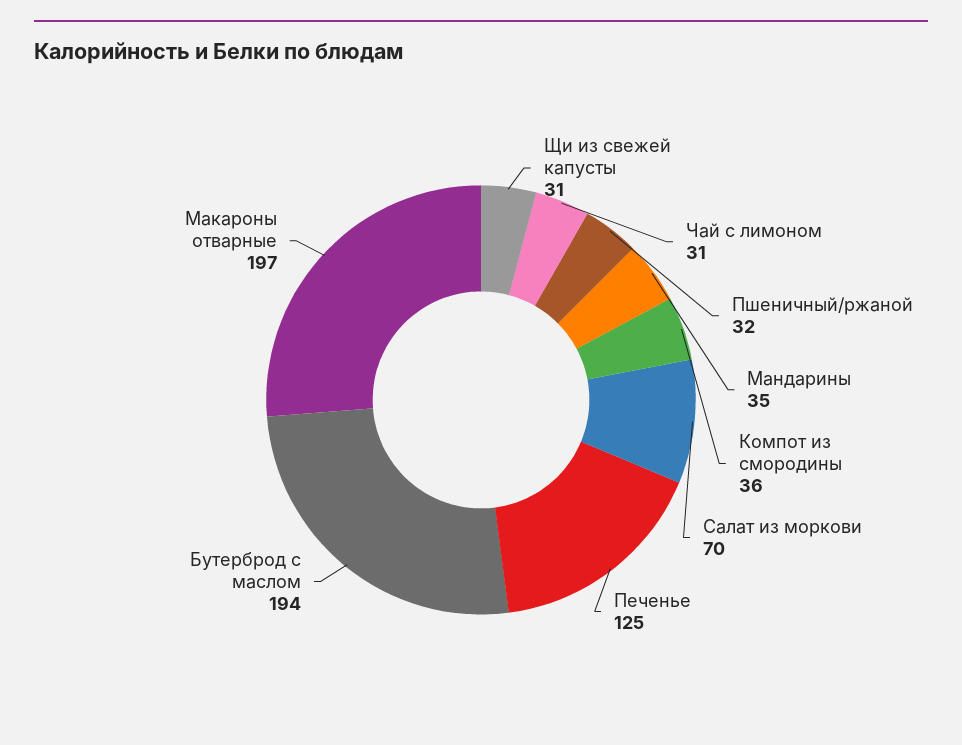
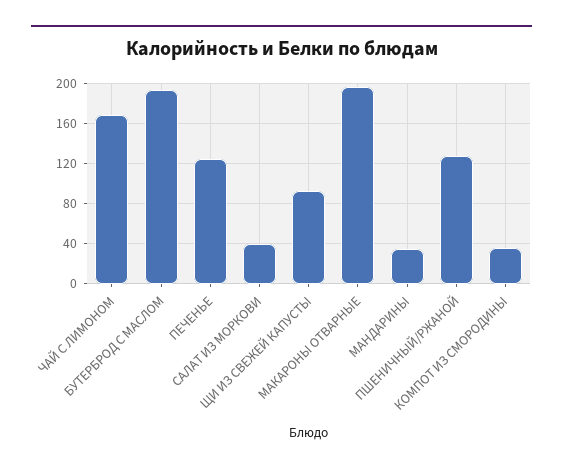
  {
-   "Щи из свежей капусты": 31,
+   "Щи из свежей капусты": 90,
-   "Чай с лимоном": 31,
+   "Чай с лимоном": 170,
-   "Пшеничный/ржаной": 32,
+   "Пшеничный/ржаной": 130,
    "Мандарины": 35,
    "Компот из смородины": 36,
-   "Салат из моркови": 70,
+   "Салат из моркови": 40,
    "Печенье": 125,
    "Бутерброд с маслом": 194,
    "Макароны отварные": 197
  }

